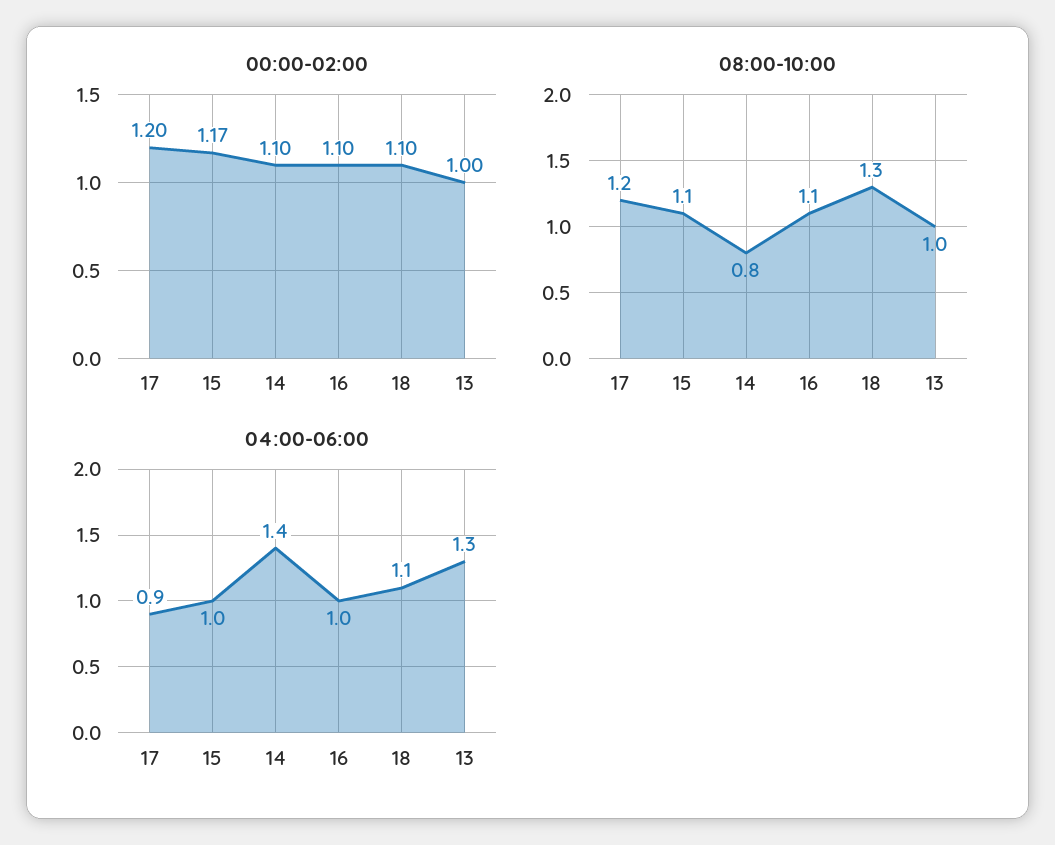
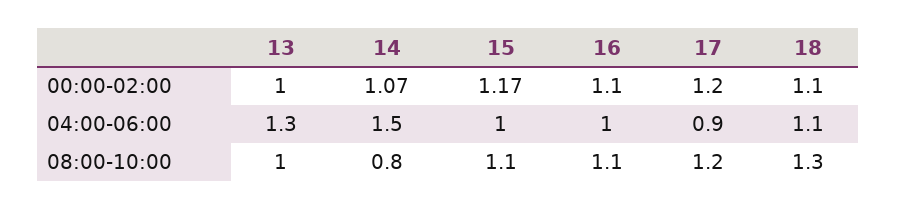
  {
    "00:00-02:00": {
      "17": 1.2,
      "15": 1.17,
-     "14": 1.1,
+     "14": 1.07,
      "16": 1.1,
      "18": 1.1,
      "13": 1
    },
    "08:00-10:00": {
      "17": 1.2,
      "15": 1.1,
      "14": 0.8,
      "16": 1.1,
      "18": 1.3,
      "13": 1
    },
    "04:00-06:00": {
      "17": 0.9,
      "15": 1,
-     "14": 1.4,
+     "14": 1.5,
      "16": 1,
      "18": 1.1,
      "13": 1.3
    }
  }

